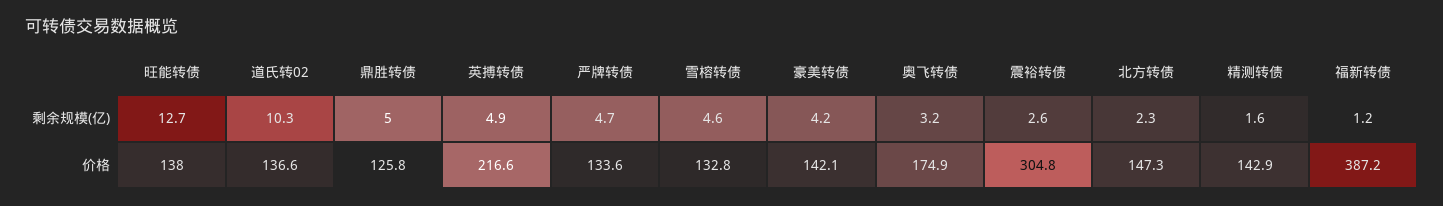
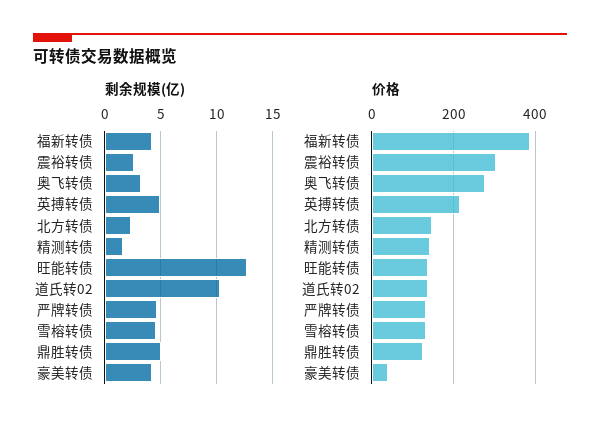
  {
    "剩余规模(亿)": {
      "旺能转债": 12.7,
      "道氏转02": 10.3,
      "鼎胜转债": 5,
      "英搏转债": 4.9,
      "严牌转债": 4.7,
      "雪榕转债": 4.6,
      "豪美转债": 4.2,
      "奥飞转债": 3.2,
      "震裕转债": 2.6,
      "北方转债": 2.3,
      "精测转债": 1.6,
-     "福新转债": 1.2
+     "福新转债": 4
    },
    "价格": {
      "旺能转债": 138,
      "道氏转02": 136.6,
      "鼎胜转债": 125.8,
      "英搏转债": 216.6,
      "严牌转债": 133.6,
      "雪榕转债": 132.8,
-     "豪美转债": 142.1,
+     "豪美转债": 40,
-     "奥飞转债": 174.9,
+     "奥飞转债": 280,
      "震裕转债": 304.8,
      "北方转债": 147.3,
      "精测转债": 142.9,
      "福新转债": 387.2
    }
  }

